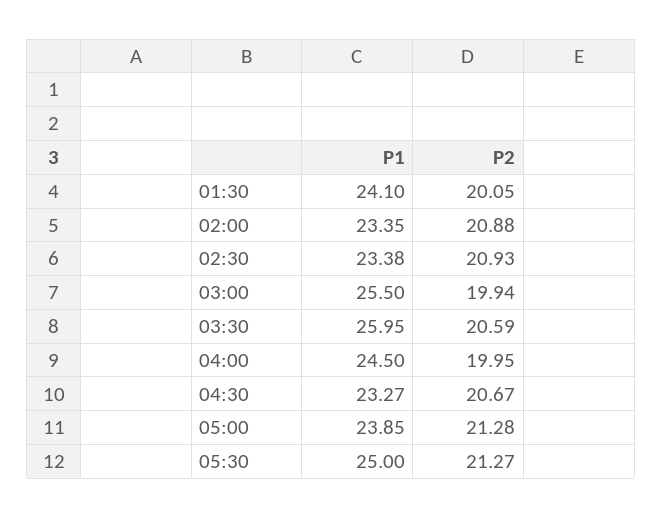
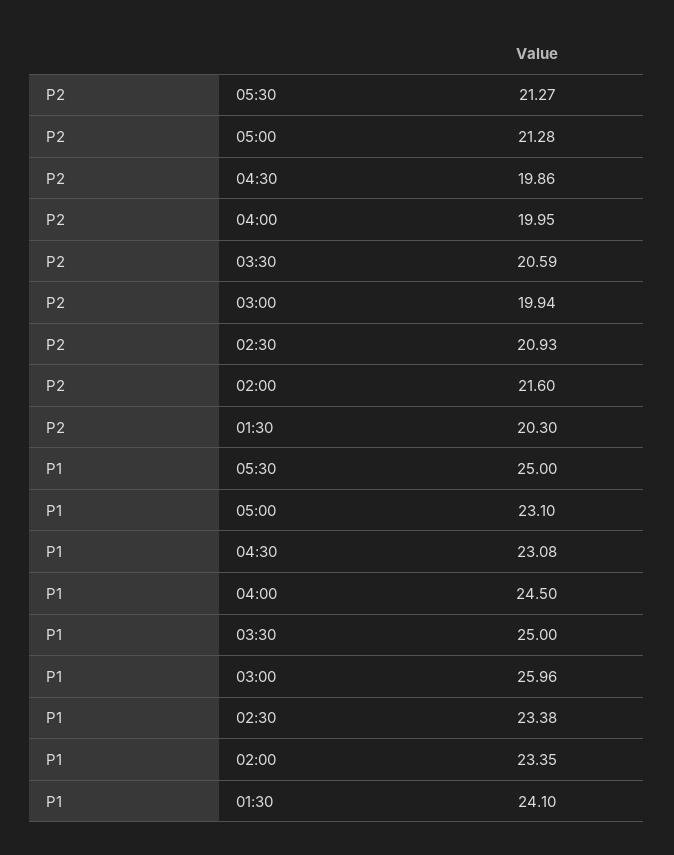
  {
    "P1": {
      "01:30": 24.1,
      "02:00": 23.35,
      "02:30": 23.38,
-     "03:00": 25.5,
+     "03:00": 25.96,
-     "03:30": 25.95,
+     "03:30": 25,
      "04:00": 24.5,
-     "04:30": 23.27,
+     "04:30": 23.08,
-     "05:00": 23.85,
+     "05:00": 23.1,
      "05:30": 25
    },
    "P2": {
-     "01:30": 20.05,
+     "01:30": 20.3,
-     "02:00": 20.88,
+     "02:00": 21.6,
      "02:30": 20.93,
      "03:00": 19.94,
      "03:30": 20.59,
      "04:00": 19.95,
-     "04:30": 20.67,
+     "04:30": 19.86,
      "05:00": 21.28,
      "05:30": 21.27
    }
  }

